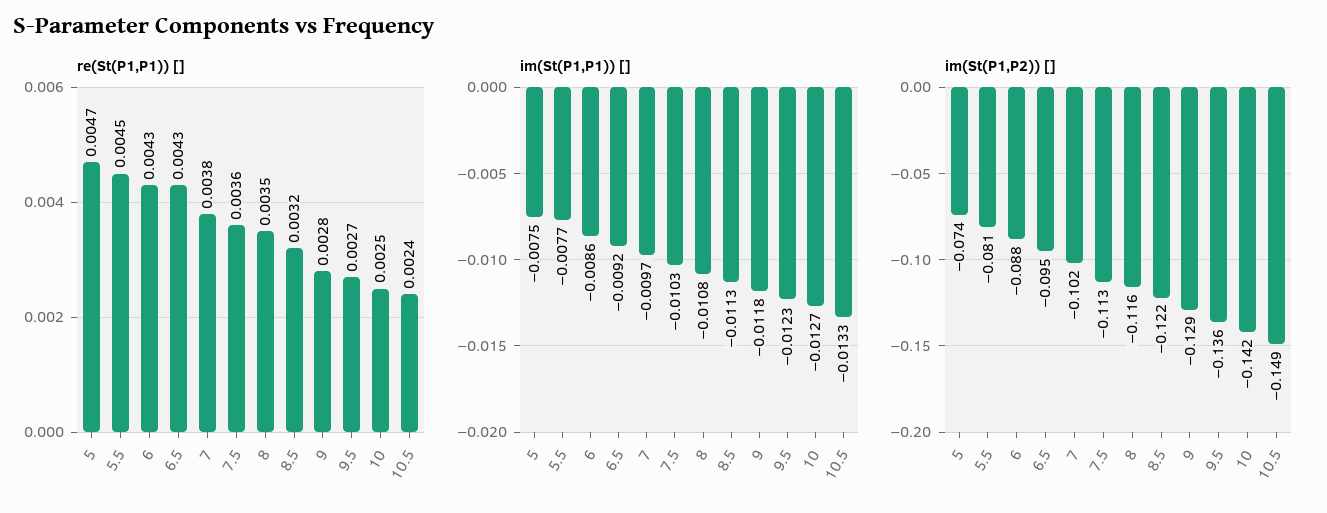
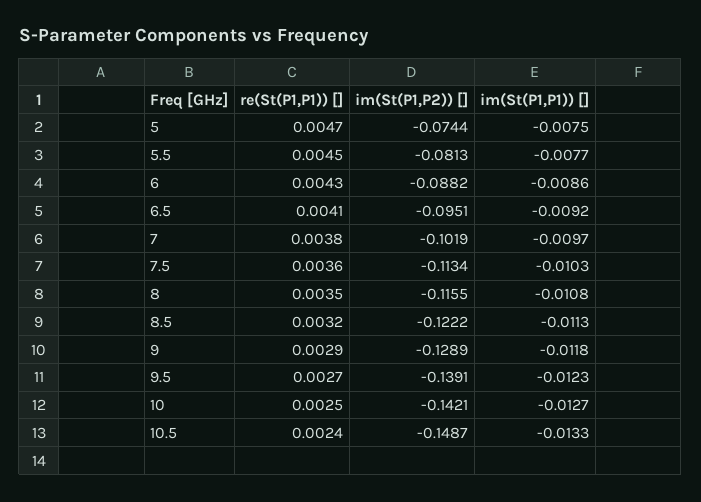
  {
    "re(St(P1,P1)) []": {
      "5": 0.0047,
      "5.5": 0.0045,
      "6": 0.0043,
-     "6.5": 0.0043,
+     "6.5": 0.0041,
      "7": 0.0038,
      "7.5": 0.0036,
      "8": 0.0035,
      "8.5": 0.0032,
-     "9": 0.0028,
+     "9": 0.0029,
      "9.5": 0.0027,
      "10": 0.0025,
      "10.5": 0.0024
    },
    "im(St(P1,P1)) []": {
      "5": -0.0075,
      "5.5": -0.0077,
      "6": -0.0086,
      "6.5": -0.0092,
      "7": -0.0097,
      "7.5": -0.0103,
      "8": -0.0108,
      "8.5": -0.0113,
      "9": -0.0118,
      "9.5": -0.0123,
      "10": -0.0127,
      "10.5": -0.0133
    },
    "im(St(P1,P2)) []": {
      "5": -0.0744,
      "5.5": -0.0813,
      "6": -0.0882,
      "6.5": -0.0951,
      "7": -0.1019,
      "7.5": -0.1134,
      "8": -0.1155,
      "8.5": -0.1222,
      "9": -0.1289,
-     "9.5": -0.136,
+     "9.5": -0.1391,
      "10": -0.1421,
      "10.5": -0.1487
    }
  }

